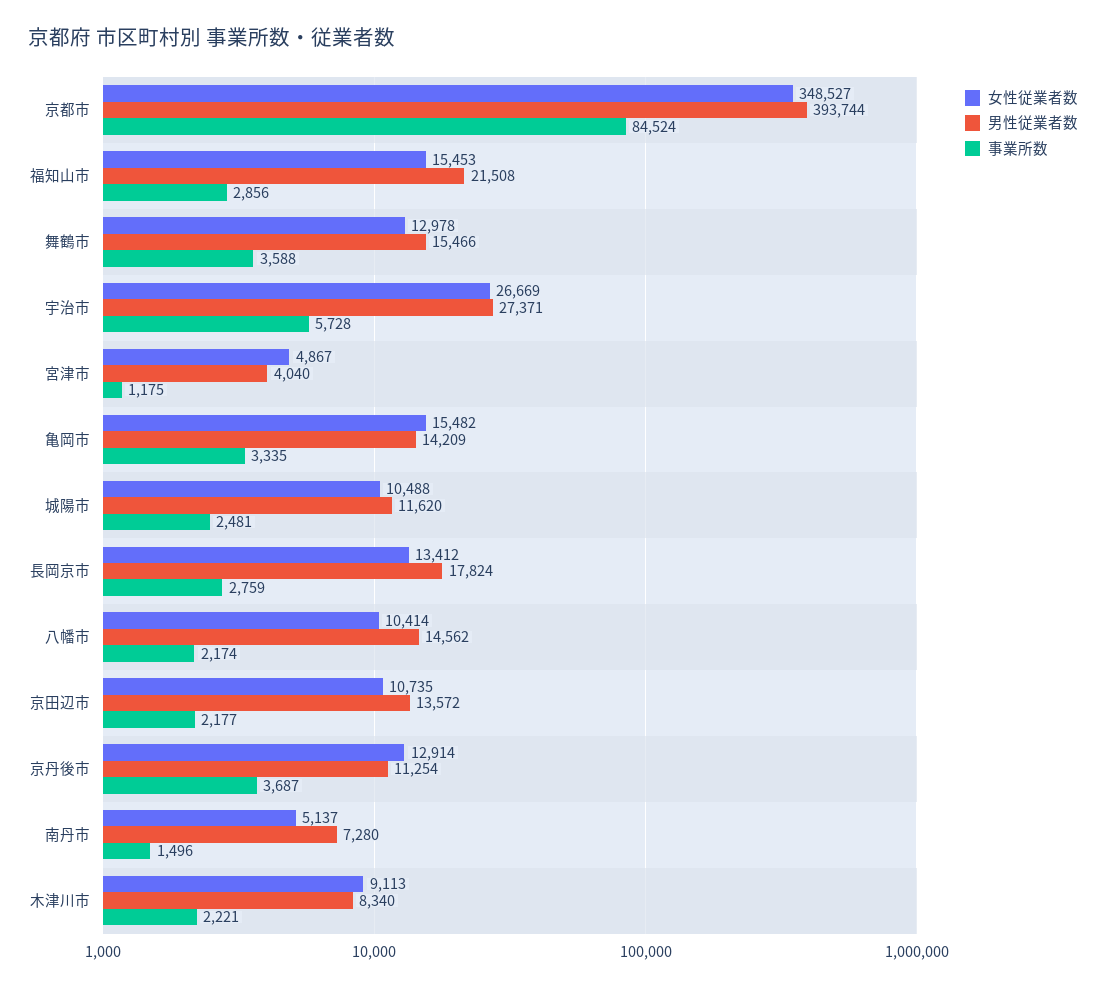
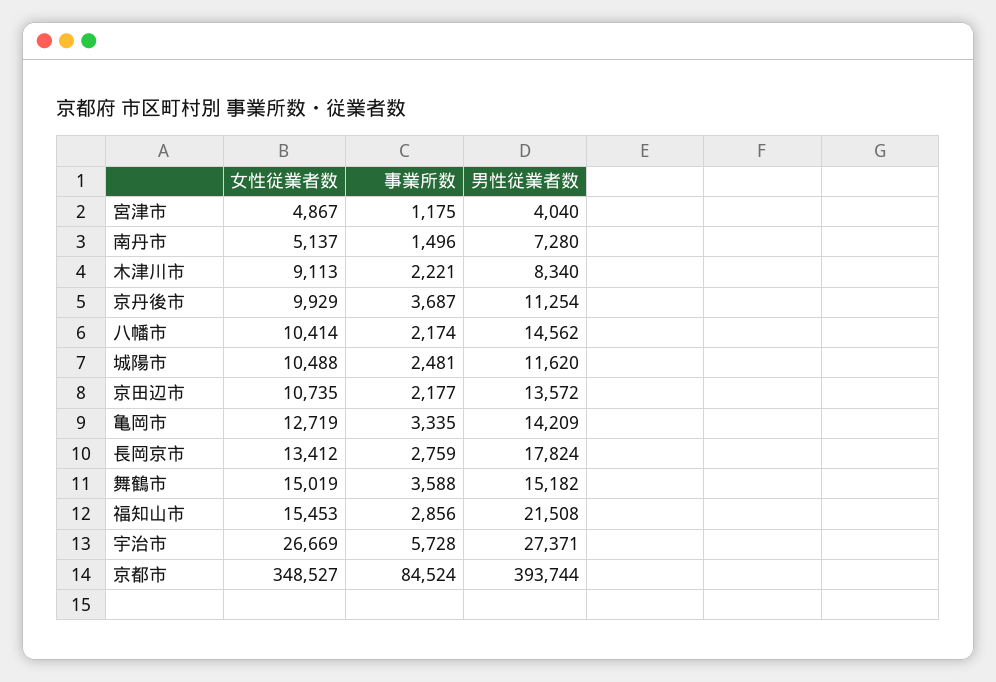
  {
    "女性従業者数": {
      "京都市": 348527,
      "福知山市": 15453,
-     "舞鶴市": 12978,
+     "舞鶴市": 15019,
      "宇治市": 26669,
      "宮津市": 4867,
-     "亀岡市": 15482,
+     "亀岡市": 12719,
      "城陽市": 10488,
      "長岡京市": 13412,
      "八幡市": 10414,
      "京田辺市": 10735,
-     "京丹後市": 12914,
+     "京丹後市": 9929,
      "南丹市": 5137,
      "木津川市": 9113
    },
    "男性従業者数": {
      "京都市": 393744,
      "福知山市": 21508,
-     "舞鶴市": 15466,
+     "舞鶴市": 15182,
      "宇治市": 27371,
      "宮津市": 4040,
      "亀岡市": 14209,
      "城陽市": 11620,
      "長岡京市": 17824,
      "八幡市": 14562,
      "京田辺市": 13572,
      "京丹後市": 11254,
      "南丹市": 7280,
      "木津川市": 8340
    },
    "事業所数": {
      "京都市": 84524,
      "福知山市": 2856,
      "舞鶴市": 3588,
      "宇治市": 5728,
      "宮津市": 1175,
      "亀岡市": 3335,
      "城陽市": 2481,
      "長岡京市": 2759,
      "八幡市": 2174,
      "京田辺市": 2177,
      "京丹後市": 3687,
      "南丹市": 1496,
      "木津川市": 2221
    }
  }

